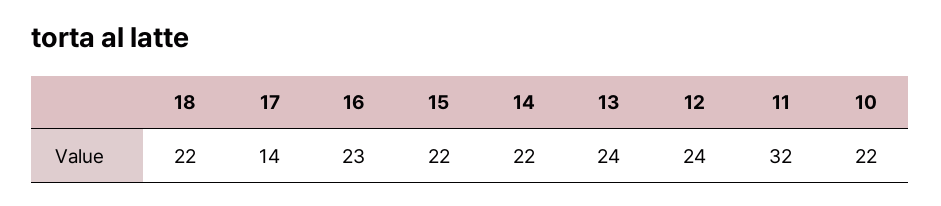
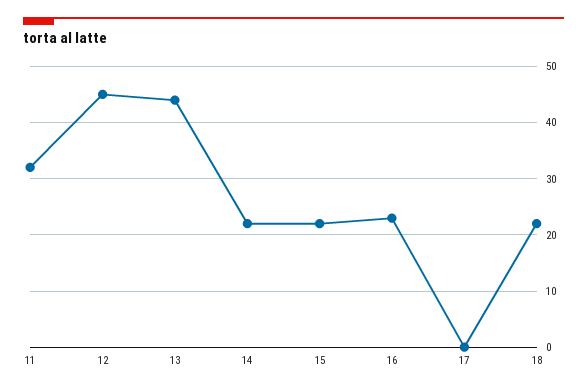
  {
    "18": 22,
-   "17": 14,
+   "17": 0,
    "16": 23,
    "15": 22,
    "14": 22,
-   "13": 24,
+   "13": 45,
-   "12": 24,
+   "12": 45,
-   "11": 32,
+   "11": 32
-   "10": 22
  }

